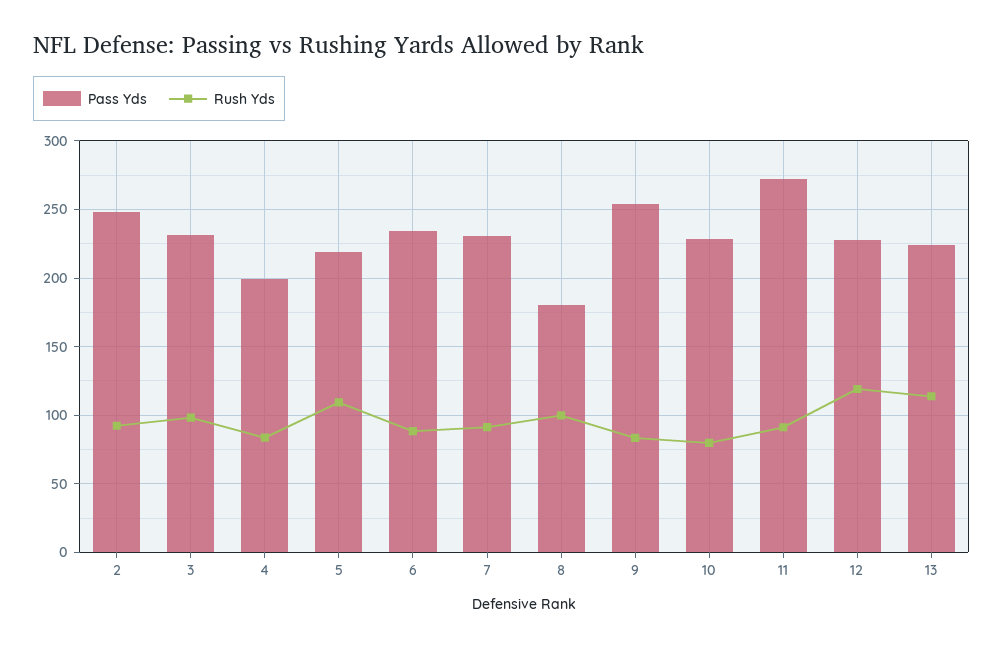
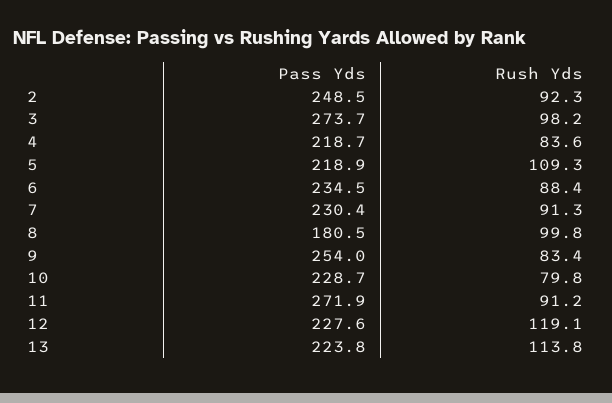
  {
    "Pass Yds": {
      "2": 248.5,
-     "3": 230,
+     "3": 273.7,
-     "4": 200,
+     "4": 218.7,
      "5": 218.9,
      "6": 234.5,
      "7": 230.4,
      "8": 180.5,
      "9": 254,
      "10": 228.7,
      "11": 271.9,
      "12": 227.6,
      "13": 223.8
    },
    "Rush Yds": {
      "2": 92.3,
      "3": 98.2,
      "4": 83.6,
      "5": 109.3,
      "6": 88.4,
      "7": 91.3,
      "8": 99.8,
      "9": 83.4,
      "10": 79.8,
      "11": 91.2,
      "12": 119.1,
      "13": 113.8
    }
  }

